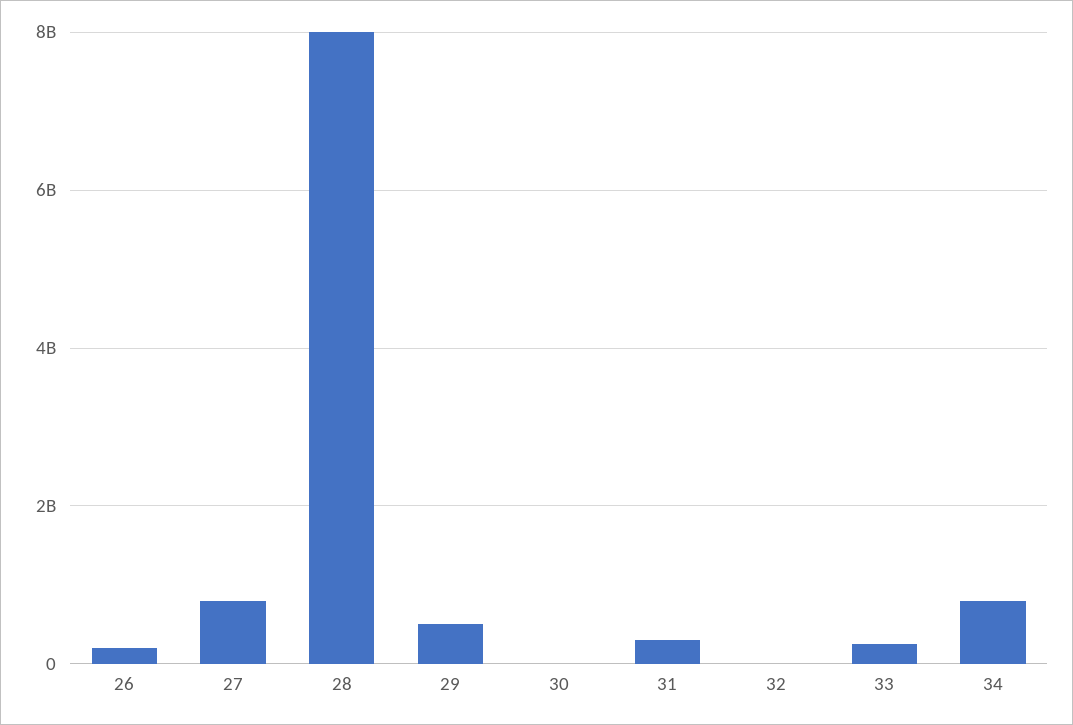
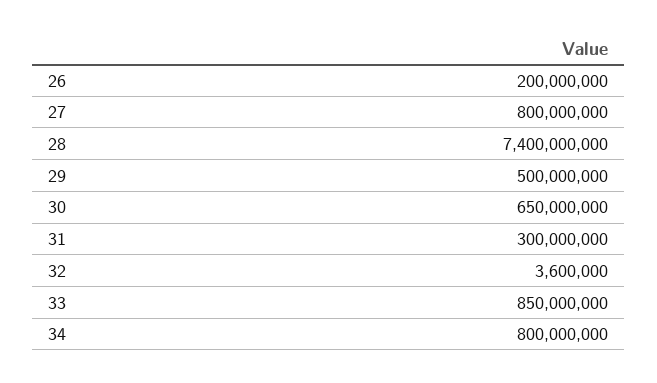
  {
    "26": 200000000,
    "27": 800000000,
-   "28": 8000000000,
+   "28": 7400000000,
    "29": 500000000,
-   "30": 0,
+   "30": 650000000,
    "31": 300000000,
    "32": 3600000,
-   "33": 200000000,
+   "33": 850000000,
    "34": 800000000
  }

